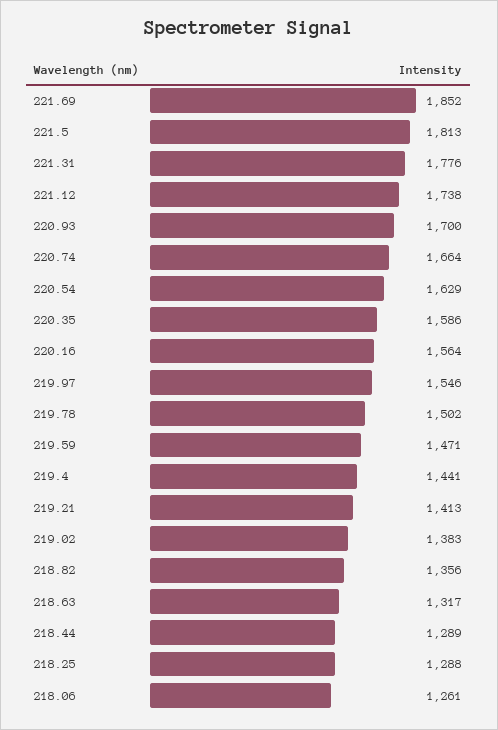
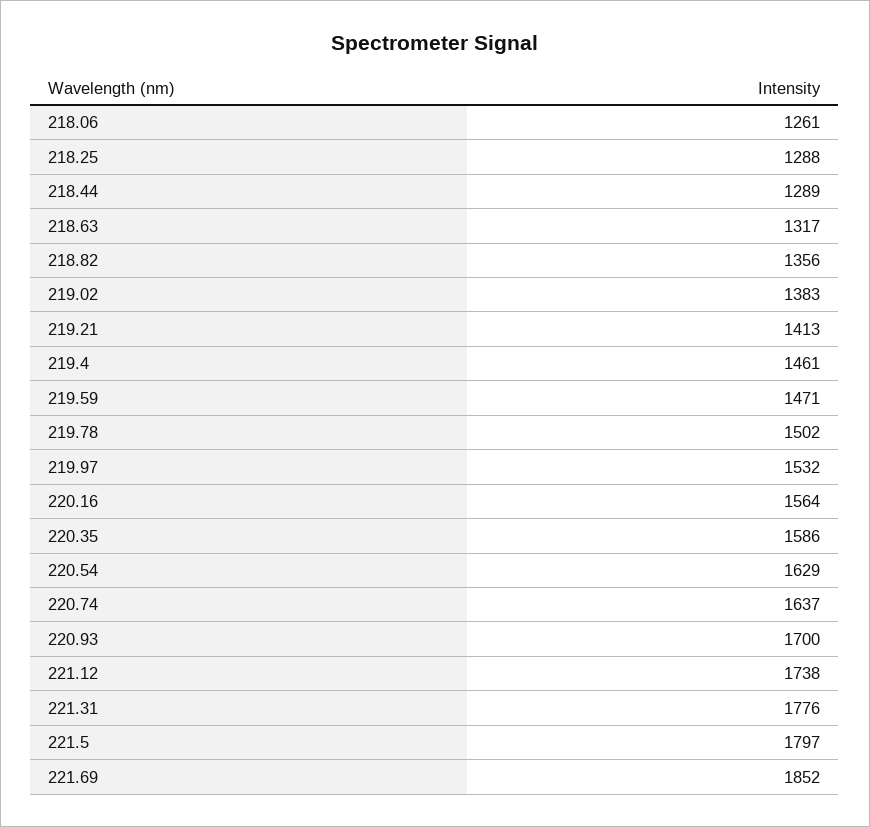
  {
    "221.69": 1852,
-   "221.5": 1813,
+   "221.5": 1797,
    "221.31": 1776,
    "221.12": 1738,
    "220.93": 1700,
-   "220.74": 1664,
+   "220.74": 1637,
    "220.54": 1629,
    "220.35": 1586,
    "220.16": 1564,
-   "219.97": 1546,
+   "219.97": 1532,
    "219.78": 1502,
    "219.59": 1471,
-   "219.4": 1441,
+   "219.4": 1461,
    "219.21": 1413,
    "219.02": 1383,
    "218.82": 1356,
    "218.63": 1317,
    "218.44": 1289,
    "218.25": 1288,
    "218.06": 1261
  }

